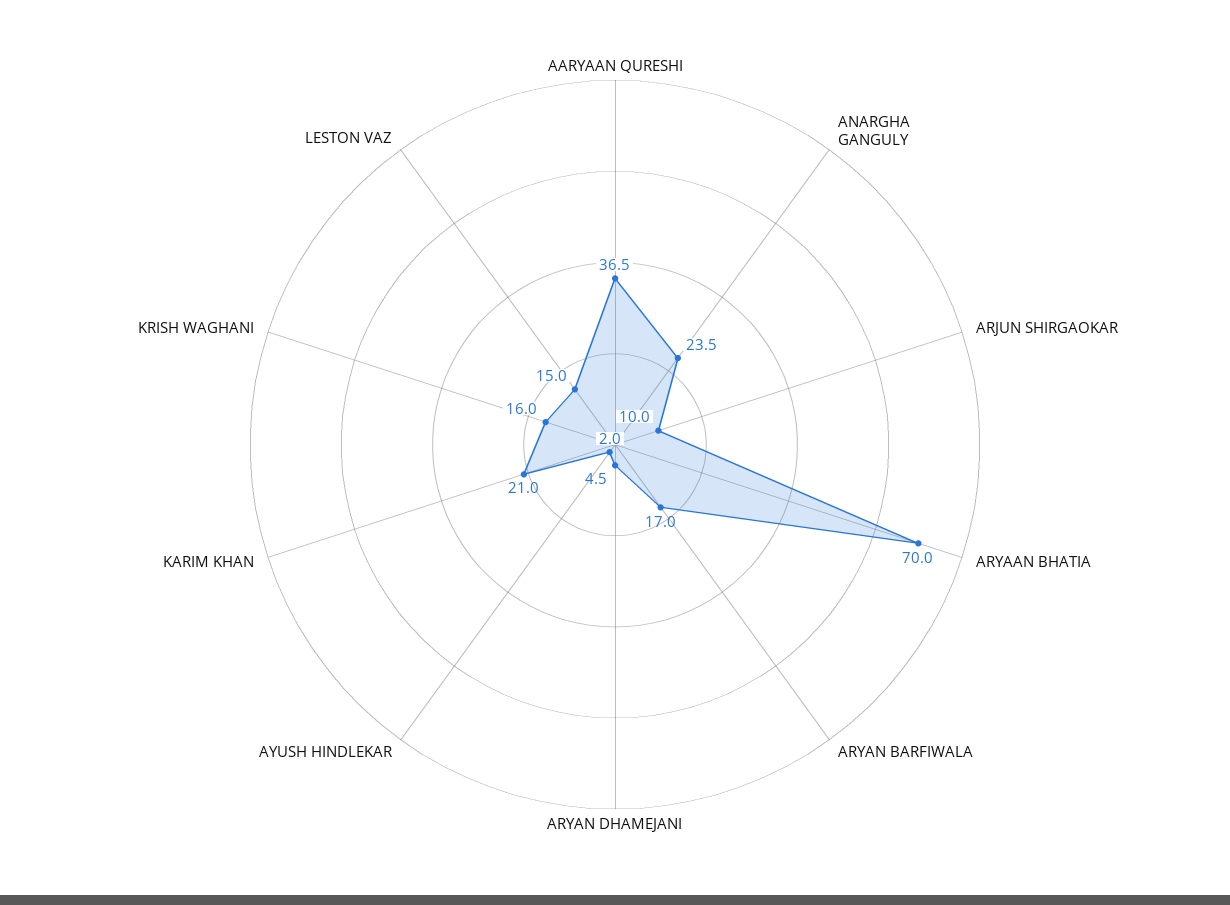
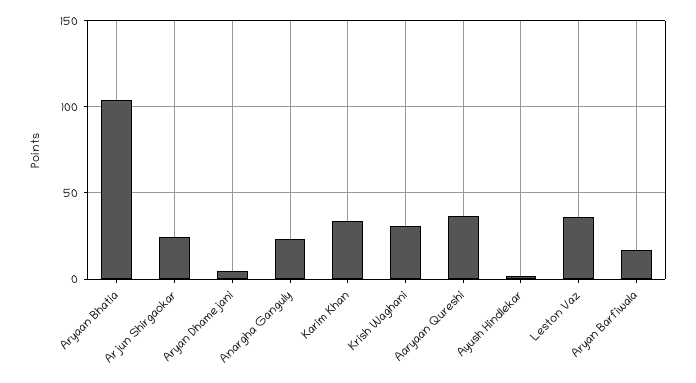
  {
    "AARYAAN QURESHI": 36.5,
    "ANARGHA GANGULY": 23.5,
-   "ARJUN SHIRGAOKAR": 10,
+   "ARJUN SHIRGAOKAR": 25,
-   "ARYAAN BHATIA": 70,
+   "ARYAAN BHATIA": 105,
    "ARYAN BARFIWALA": 17,
    "ARYAN DHAMEJANI": 4.5,
    "AYUSH HINDLEKAR": 2,
-   "KARIM KHAN": 21,
+   "KARIM KHAN": 35,
-   "KRISH WAGHANI": 16,
+   "KRISH WAGHANI": 30,
-   "LESTON VAZ": 15
+   "LESTON VAZ": 35
  }

